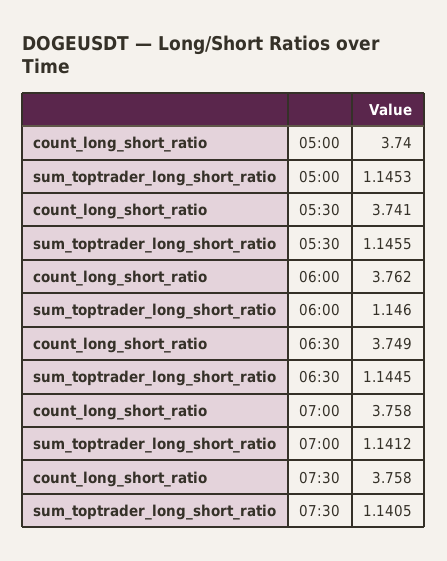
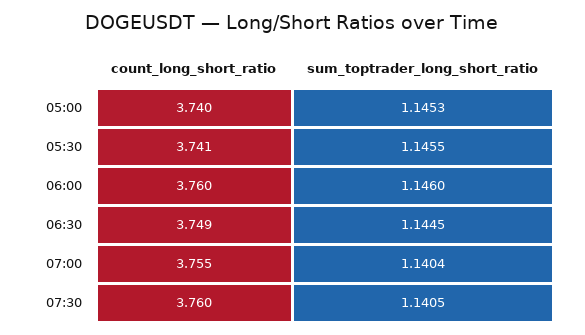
  {
    "count_long_short_ratio": {
      "05:00": 3.74,
      "05:30": 3.741,
-     "06:00": 3.762,
+     "06:00": 3.76,
      "06:30": 3.749,
-     "07:00": 3.758,
+     "07:00": 3.755,
-     "07:30": 3.758
+     "07:30": 3.76
    },
    "sum_toptrader_long_short_ratio": {
      "05:00": 1.1453,
      "05:30": 1.1455,
      "06:00": 1.146,
      "06:30": 1.1445,
-     "07:00": 1.1412,
+     "07:00": 1.1404,
      "07:30": 1.1405
    }
  }

